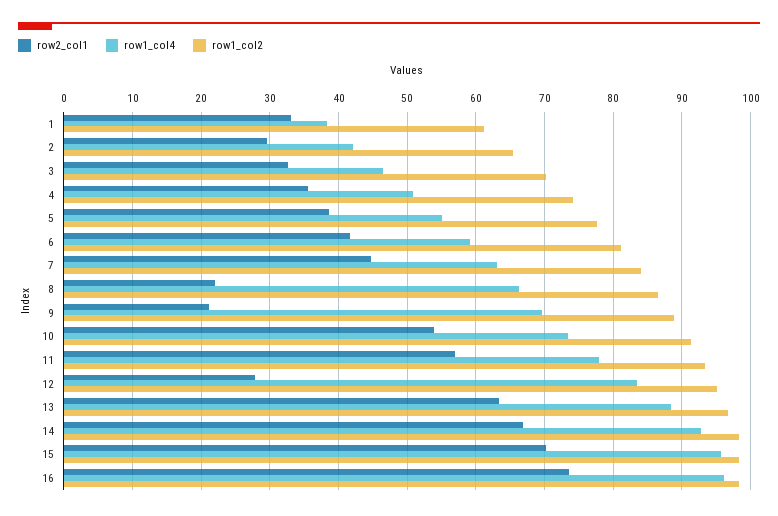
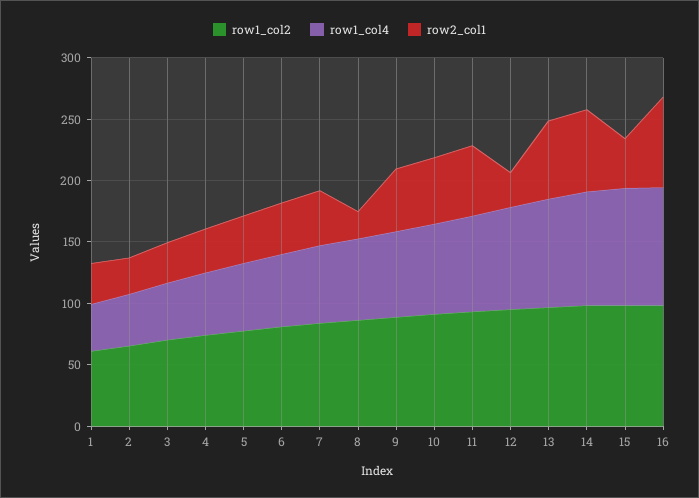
  {
    "row2_col1": {
      "1": 33,
      "2": 30,
      "3": 33,
      "4": 36,
      "5": 39,
      "6": 42,
      "7": 45,
      "8": 22,
-     "9": 21,
+     "9": 50,
      "10": 54,
      "11": 57,
      "12": 28,
      "13": 63,
      "14": 67,
-     "15": 70,
+     "15": 40,
      "16": 74
    },
    "row1_col4": {
      "1": 38,
      "2": 42,
      "3": 46,
      "4": 51,
      "5": 55,
      "6": 59,
      "7": 63,
      "8": 66,
      "9": 70,
      "10": 73,
      "11": 78,
      "12": 83,
      "13": 88,
      "14": 93,
      "15": 96,
      "16": 96
    },
    "row1_col2": {
      "1": 61,
      "2": 65,
      "3": 70,
      "4": 74,
      "5": 78,
      "6": 81,
      "7": 84,
      "8": 86,
      "9": 89,
      "10": 91,
      "11": 93,
      "12": 95,
      "13": 97,
      "14": 98,
      "15": 98,
      "16": 98
    }
  }

